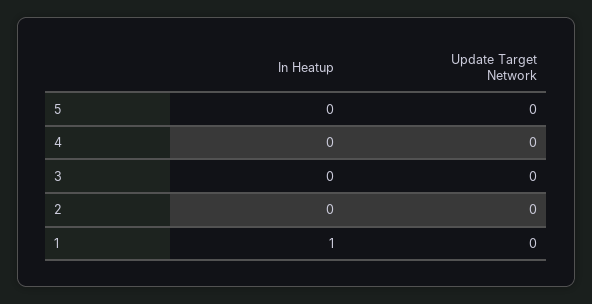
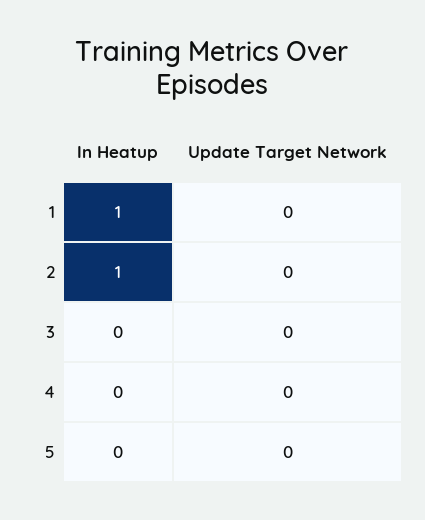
  {
    "In Heatup": {
      "5": 0,
      "4": 0,
      "3": 0,
-     "2": 0,
+     "2": 1,
      "1": 1
    },
    "Update Target Network": {
      "5": 0,
      "4": 0,
      "3": 0,
      "2": 0,
      "1": 0
    }
  }

